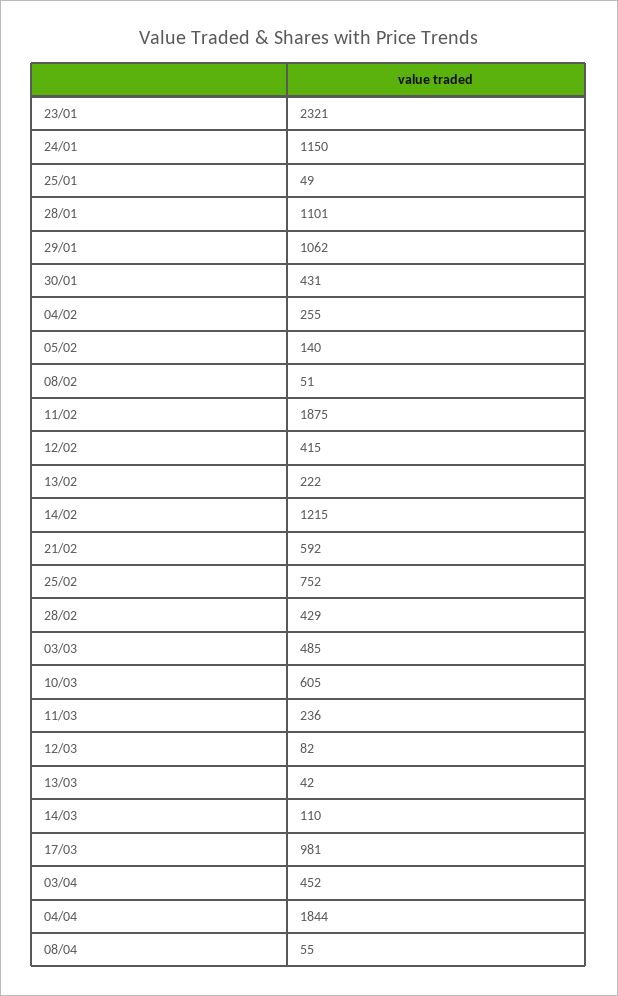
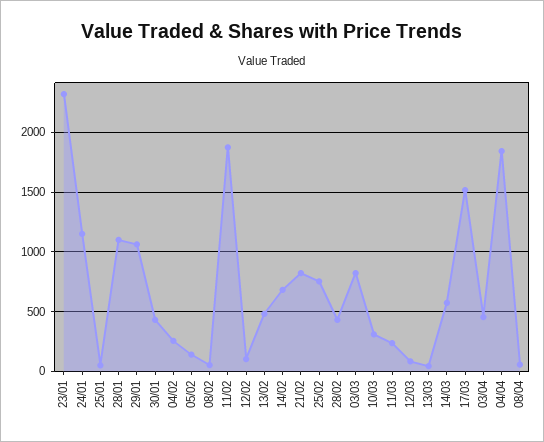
  {
    "23/01": 2321,
    "24/01": 1150,
    "25/01": 49,
    "28/01": 1101,
    "29/01": 1062,
    "30/01": 431,
    "04/02": 255,
    "05/02": 140,
    "08/02": 51,
    "11/02": 1875,
-   "12/02": 415,
+   "12/02": 100,
-   "13/02": 222,
+   "13/02": 500,
-   "14/02": 1215,
+   "14/02": 700,
-   "21/02": 592,
+   "21/02": 800,
    "25/02": 752,
    "28/02": 429,
-   "03/03": 485,
+   "03/03": 800,
-   "10/03": 605,
+   "10/03": 300,
    "11/03": 236,
    "12/03": 82,
    "13/03": 42,
-   "14/03": 110,
+   "14/03": 600,
-   "17/03": 981,
+   "17/03": 1500,
    "03/04": 452,
    "04/04": 1844,
    "08/04": 55
  }

